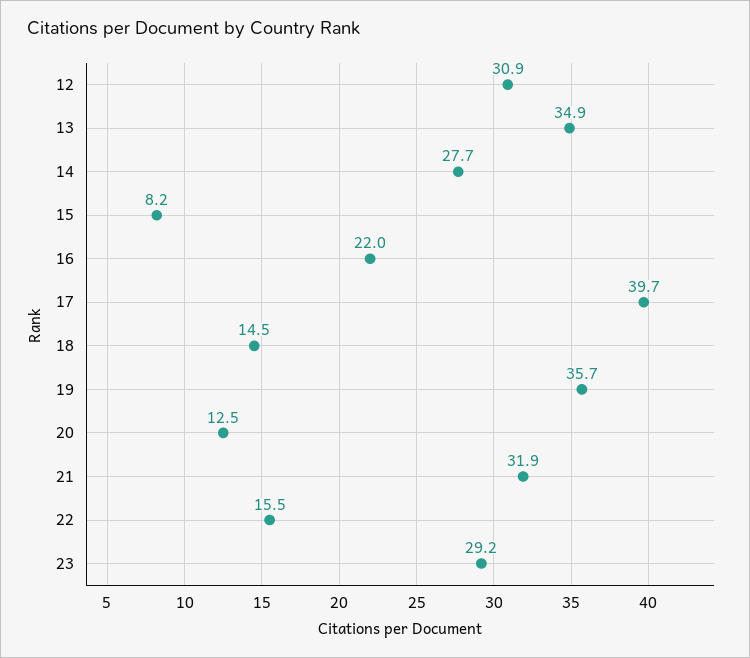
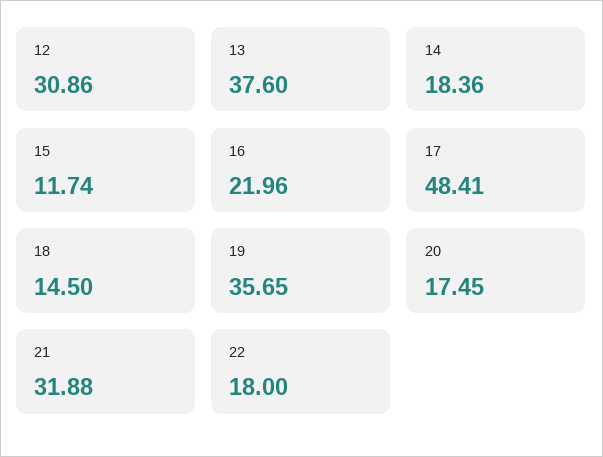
  {
    "12": 30.86,
-   "13": 34.9,
+   "13": 37.6,
-   "14": 27.7,
+   "14": 18.36,
-   "15": 8.2,
+   "15": 11.74,
    "16": 21.96,
-   "17": 39.7,
+   "17": 48.41,
    "18": 14.5,
    "19": 35.65,
-   "20": 12.5,
+   "20": 17.45,
    "21": 31.88,
-   "22": 15.5,
+   "22": 18
-   "23": 29.2
  }

